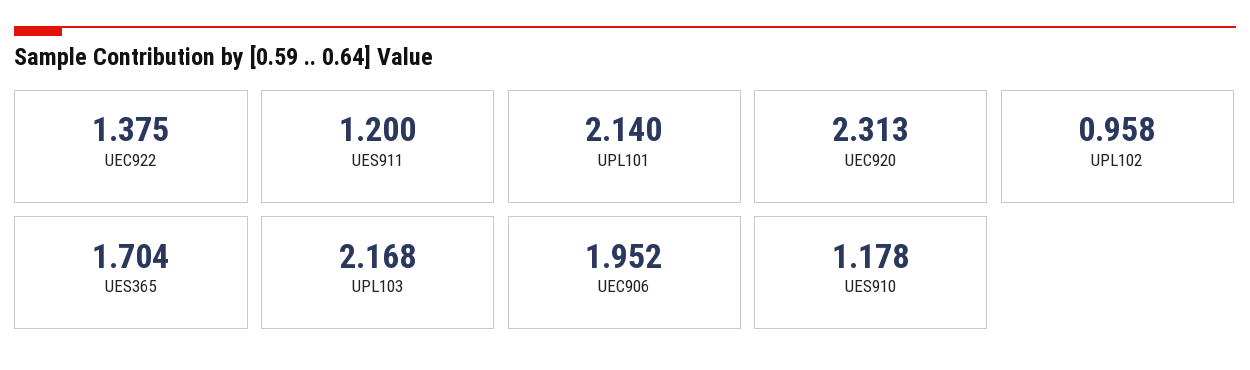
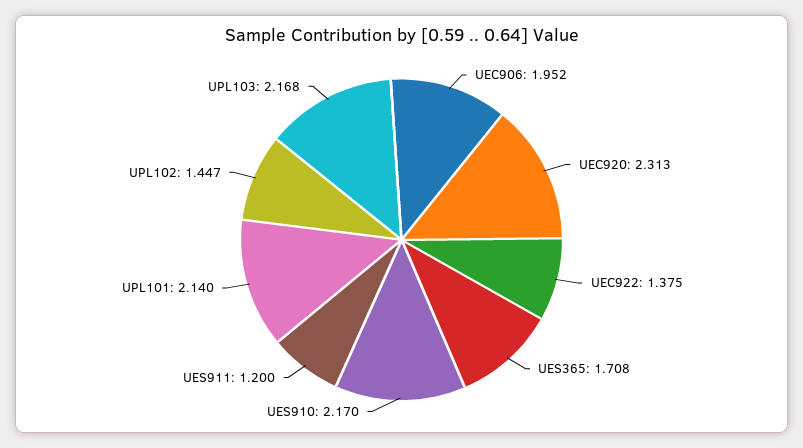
  {
    "UEC922": 1.375,
    "UES911": 1.2,
    "UPL101": 2.14,
    "UEC920": 2.313,
-   "UPL102": 0.958,
+   "UPL102": 1.447,
-   "UES365": 1.704,
+   "UES365": 1.708,
    "UPL103": 2.168,
    "UEC906": 1.952,
-   "UES910": 1.178
+   "UES910": 2.17
  }

